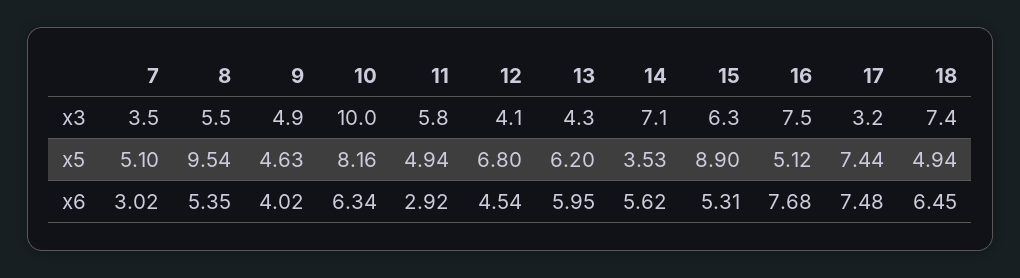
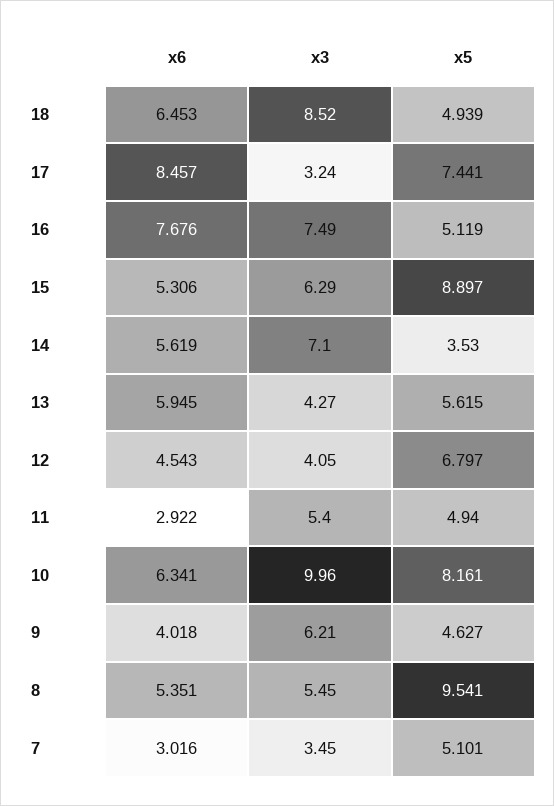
  {
    "7": {
      "x3": 3.45,
      "x5": 5.101,
      "x6": 3.016
    },
    "8": {
      "x3": 5.45,
      "x5": 9.541,
      "x6": 5.351
    },
    "9": {
-     "x3": 4.9,
+     "x3": 6.21,
      "x5": 4.627,
      "x6": 4.018
    },
    "10": {
      "x3": 9.96,
      "x5": 8.161,
      "x6": 6.341
    },
    "11": {
-     "x3": 5.8,
+     "x3": 5.4,
      "x5": 4.94,
      "x6": 2.922
    },
    "12": {
      "x3": 4.05,
      "x5": 6.797,
      "x6": 4.543
    },
    "13": {
      "x3": 4.27,
-     "x5": 6.2,
+     "x5": 5.615,
      "x6": 5.945
    },
    "14": {
      "x3": 7.1,
      "x5": 3.53,
      "x6": 5.619
    },
    "15": {
      "x3": 6.29,
      "x5": 8.897,
      "x6": 5.306
    },
    "16": {
      "x3": 7.49,
      "x5": 5.119,
      "x6": 7.676
    },
    "17": {
      "x3": 3.24,
      "x5": 7.441,
-     "x6": 7.48
+     "x6": 8.457
    },
    "18": {
-     "x3": 7.4,
+     "x3": 8.52,
      "x5": 4.939,
      "x6": 6.453
    }
  }

